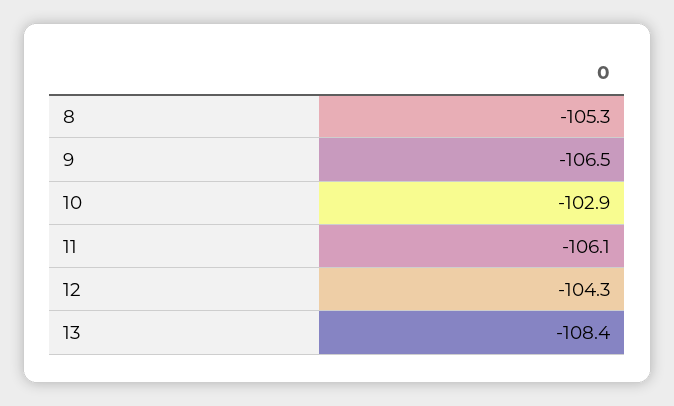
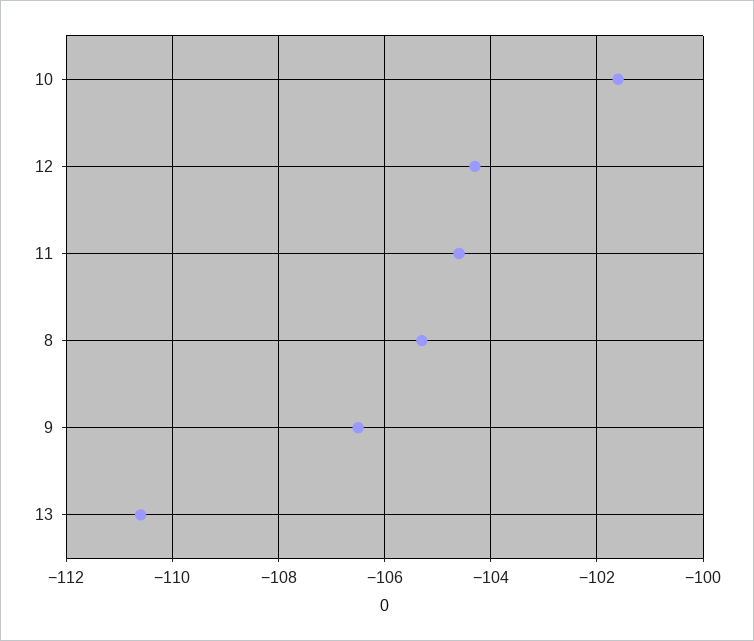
  {
    "8": -105.3,
    "9": -106.5,
-   "10": -102.9,
+   "10": -101.5,
-   "11": -106.1,
+   "11": -104.5,
    "12": -104.3,
-   "13": -108.4
+   "13": -110.5
  }

